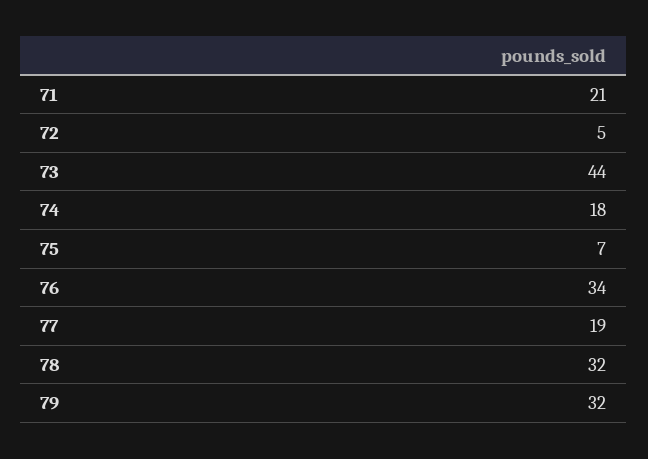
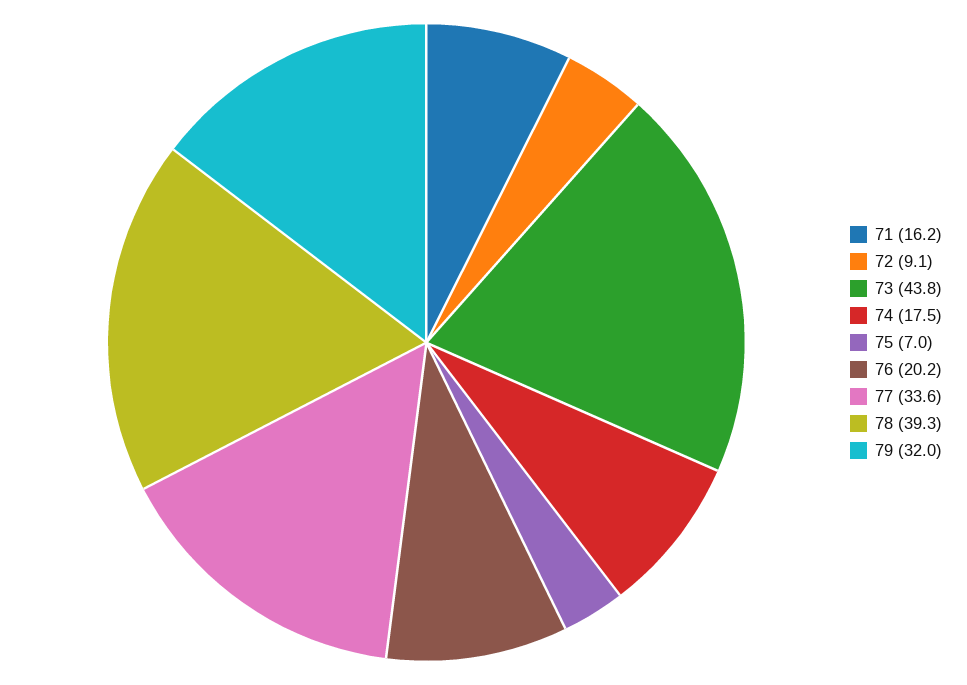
  {
-   "71": 21,
+   "71": 16.2,
-   "72": 5,
+   "72": 9.1,
    "73": 43.8,
    "74": 17.5,
    "75": 7,
-   "76": 34,
+   "76": 20.2,
-   "77": 19,
+   "77": 33.6,
-   "78": 32,
+   "78": 39.3,
    "79": 32
  }

